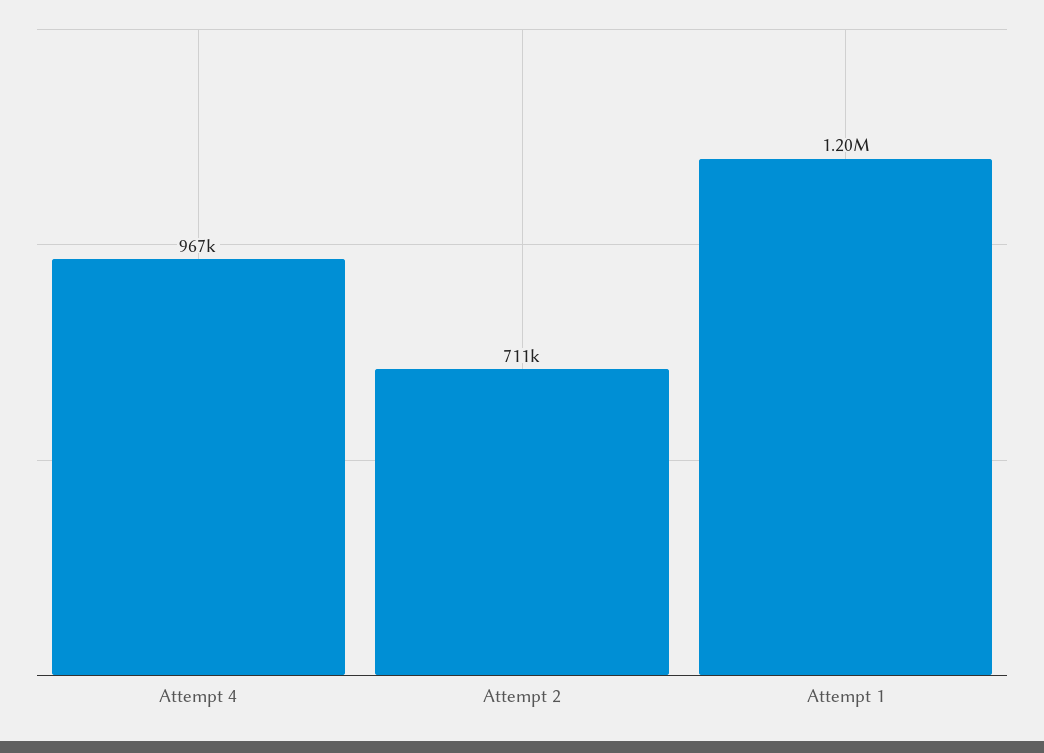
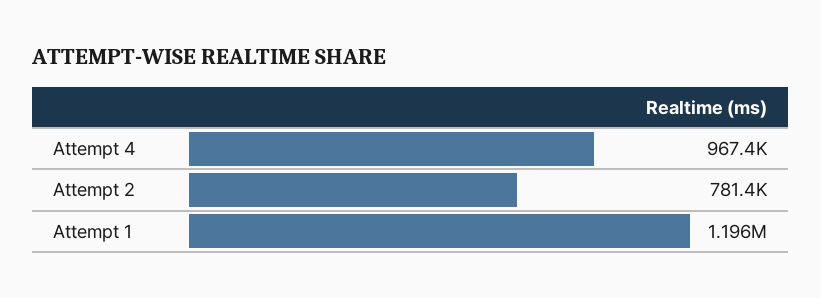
  {
    "Attempt 4": 967400,
-   "Attempt 2": 711000,
+   "Attempt 2": 781400,
    "Attempt 1": 1196000
  }

